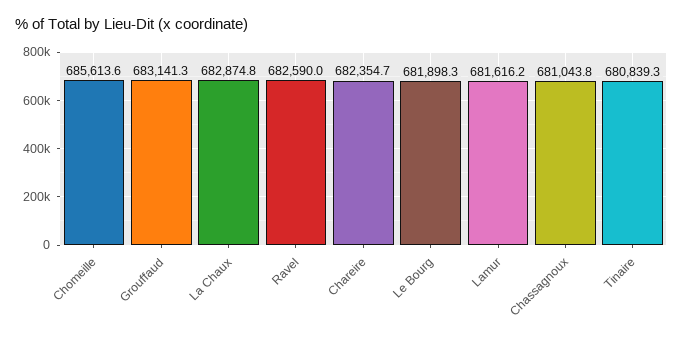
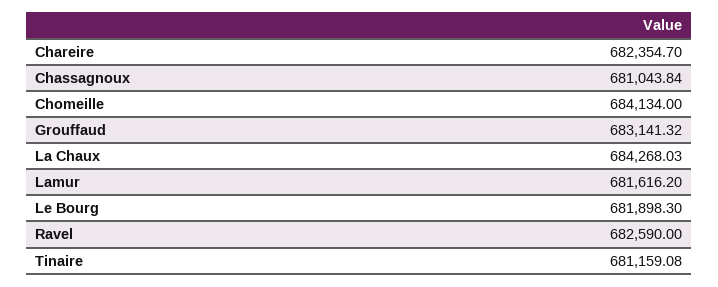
  {
-   "Chomeille": 685613.6,
+   "Chomeille": 684134,
    "Grouffaud": 683141.32,
-   "La Chaux": 682874.8,
+   "La Chaux": 684268.03,
    "Ravel": 682590,
    "Chareire": 682354.7,
    "Le Bourg": 681898.3,
    "Lamur": 681616.2,
    "Chassagnoux": 681043.84,
-   "Tinaire": 680839.3
+   "Tinaire": 681159.08
  }

